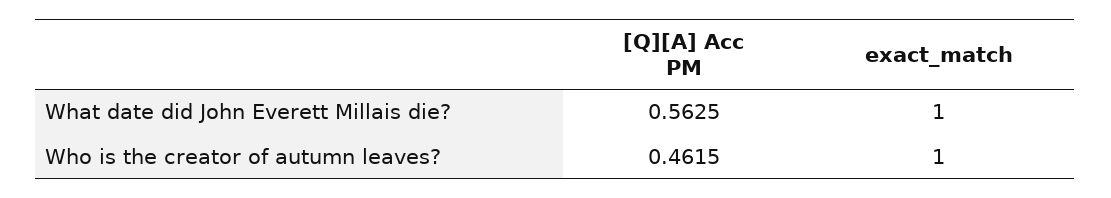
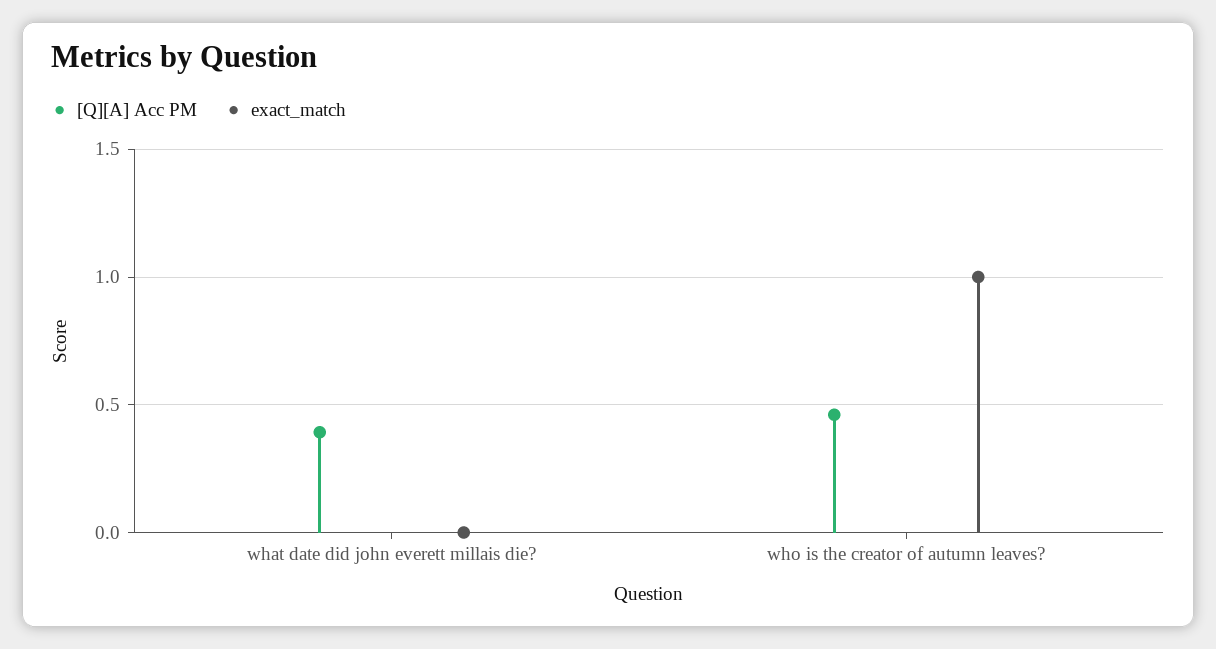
  {
    "[Q][A] Acc PM": {
-     "What date did John Everett Millais die?": 0.5625,
+     "What date did John Everett Millais die?": 0.4,
      "Who is the creator of autumn leaves?": 0.4615
    },
    "exact_match": {
-     "What date did John Everett Millais die?": 1,
+     "What date did John Everett Millais die?": 0,
      "Who is the creator of autumn leaves?": 1
    }
  }

